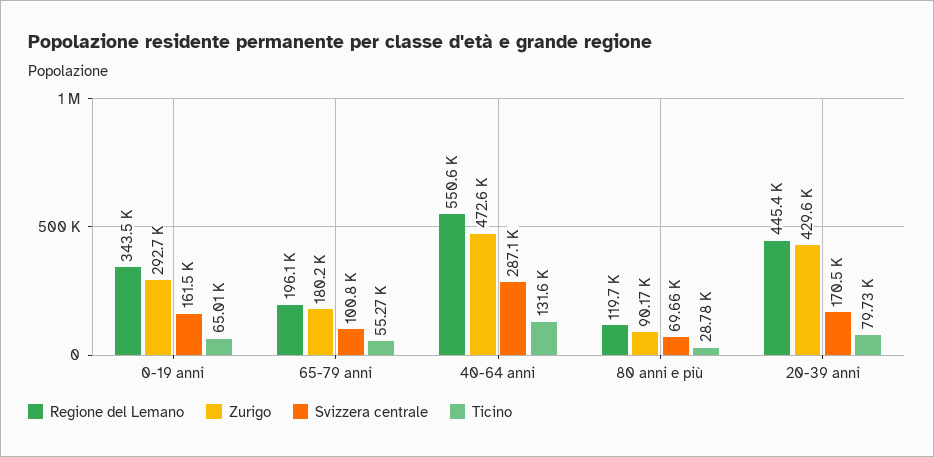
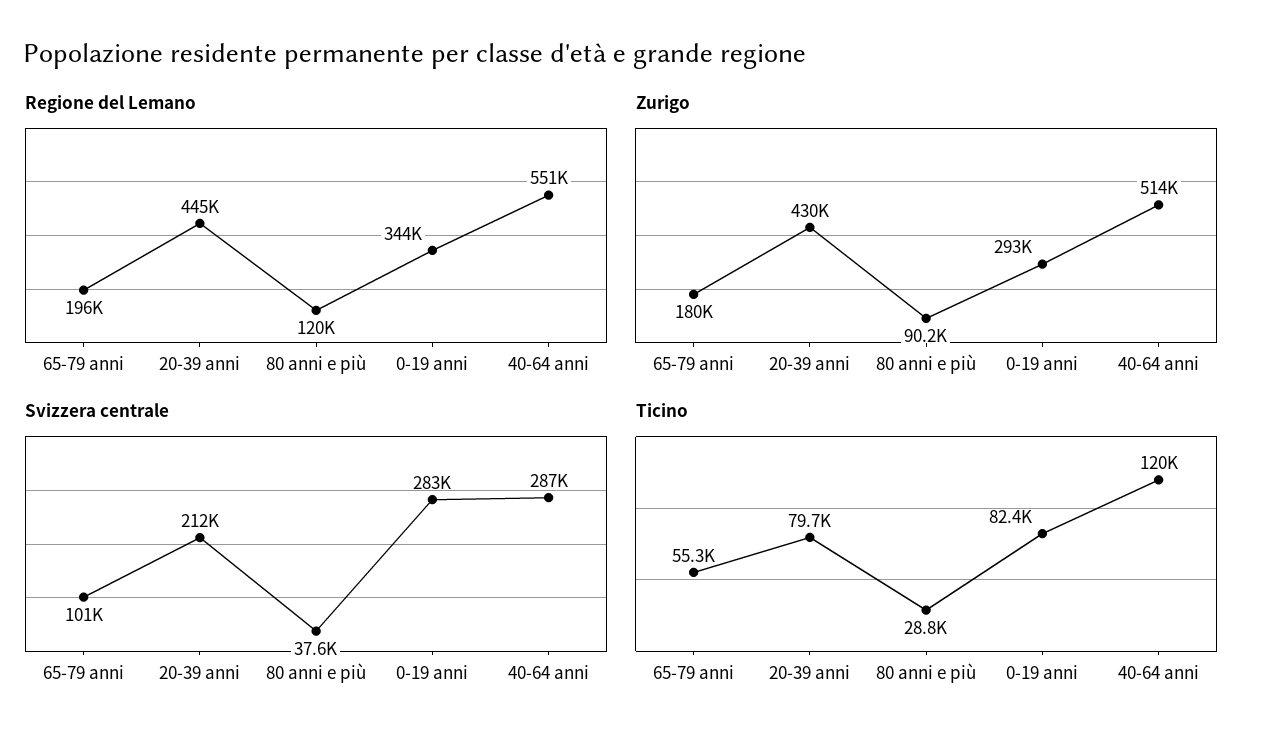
  {
    "Regione del Lemano": {
      "0-19 anni": 343500,
      "65-79 anni": 196100,
      "40-64 anni": 550600,
      "80 anni e più": 119700,
      "20-39 anni": 445400
    },
    "Zurigo": {
      "0-19 anni": 292700,
      "65-79 anni": 180200,
-     "40-64 anni": 472600,
+     "40-64 anni": 514000,
      "80 anni e più": 90170,
      "20-39 anni": 429600
    },
    "Svizzera centrale": {
-     "0-19 anni": 161500,
+     "0-19 anni": 283000,
      "65-79 anni": 100800,
      "40-64 anni": 287100,
-     "80 anni e più": 69660,
+     "80 anni e più": 37600,
-     "20-39 anni": 170500
+     "20-39 anni": 212000
    },
    "Ticino": {
-     "0-19 anni": 65010,
+     "0-19 anni": 82400,
      "65-79 anni": 55270,
-     "40-64 anni": 131600,
+     "40-64 anni": 120000,
      "80 anni e più": 28780,
      "20-39 anni": 79730
    }
  }

